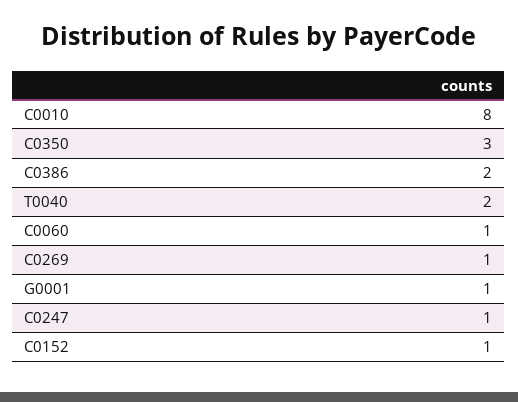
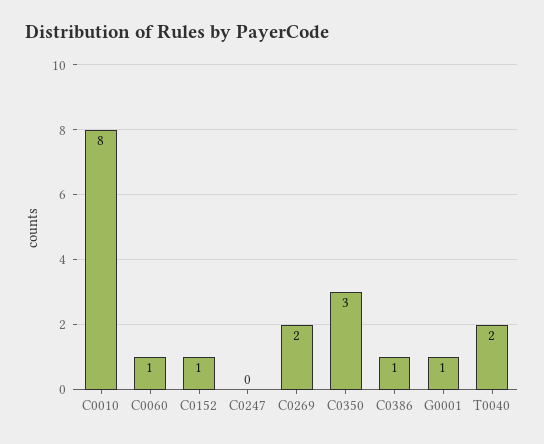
  {
    "C0010": 8,
    "C0350": 3,
-   "C0386": 2,
+   "C0386": 1,
    "T0040": 2,
    "C0060": 1,
-   "C0269": 1,
+   "C0269": 2,
    "G0001": 1,
-   "C0247": 1,
+   "C0247": 0,
    "C0152": 1
  }

